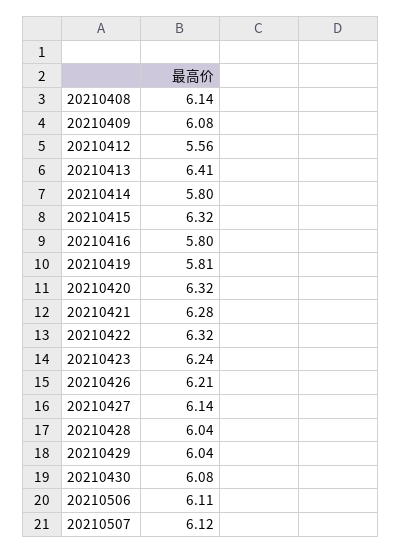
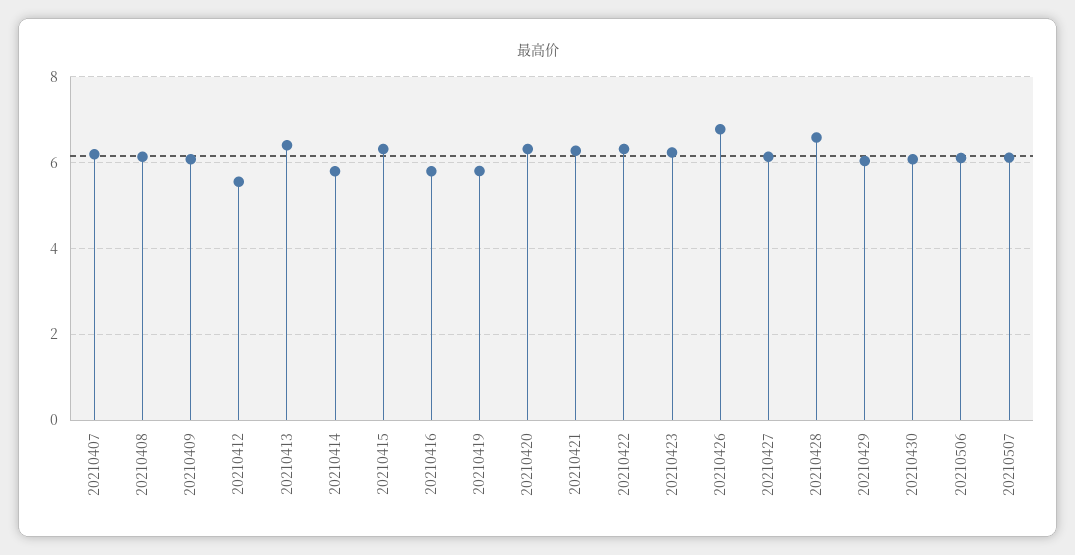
  {
    "20210408": 6.14,
    "20210409": 6.08,
    "20210412": 5.56,
    "20210413": 6.41,
    "20210414": 5.8,
    "20210415": 6.32,
    "20210416": 5.8,
    "20210419": 5.81,
    "20210420": 6.32,
    "20210421": 6.28,
    "20210422": 6.32,
    "20210423": 6.24,
-   "20210426": 6.21,
+   "20210426": 6.8,
    "20210427": 6.14,
-   "20210428": 6.04,
+   "20210428": 6.6,
    "20210429": 6.04,
    "20210430": 6.08,
    "20210506": 6.11,
-   "20210507": 6.12
+   "20210507": 6.12,
+   "20210407": 6.2
  }

